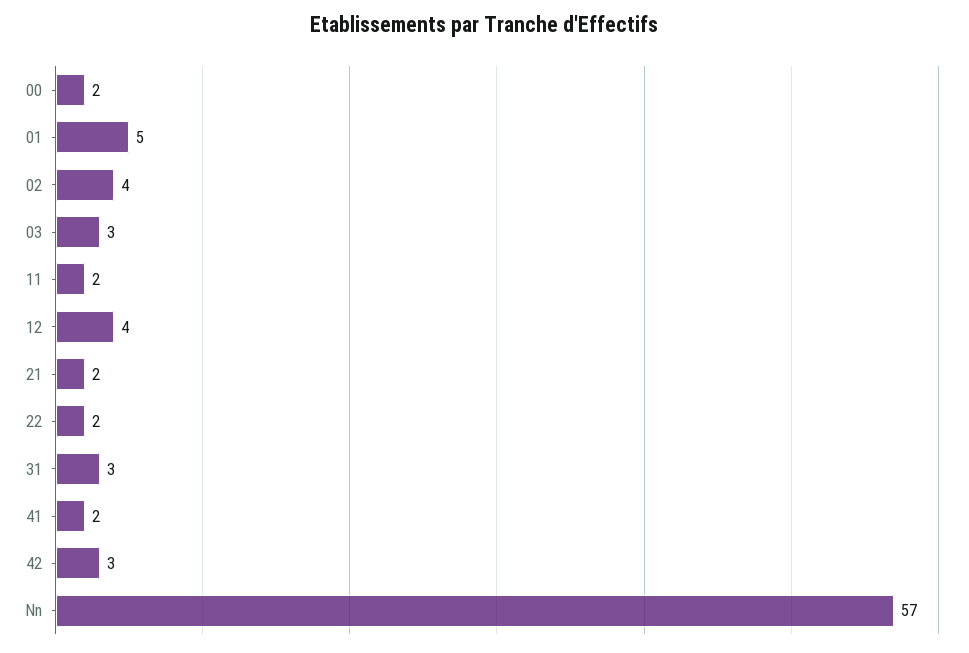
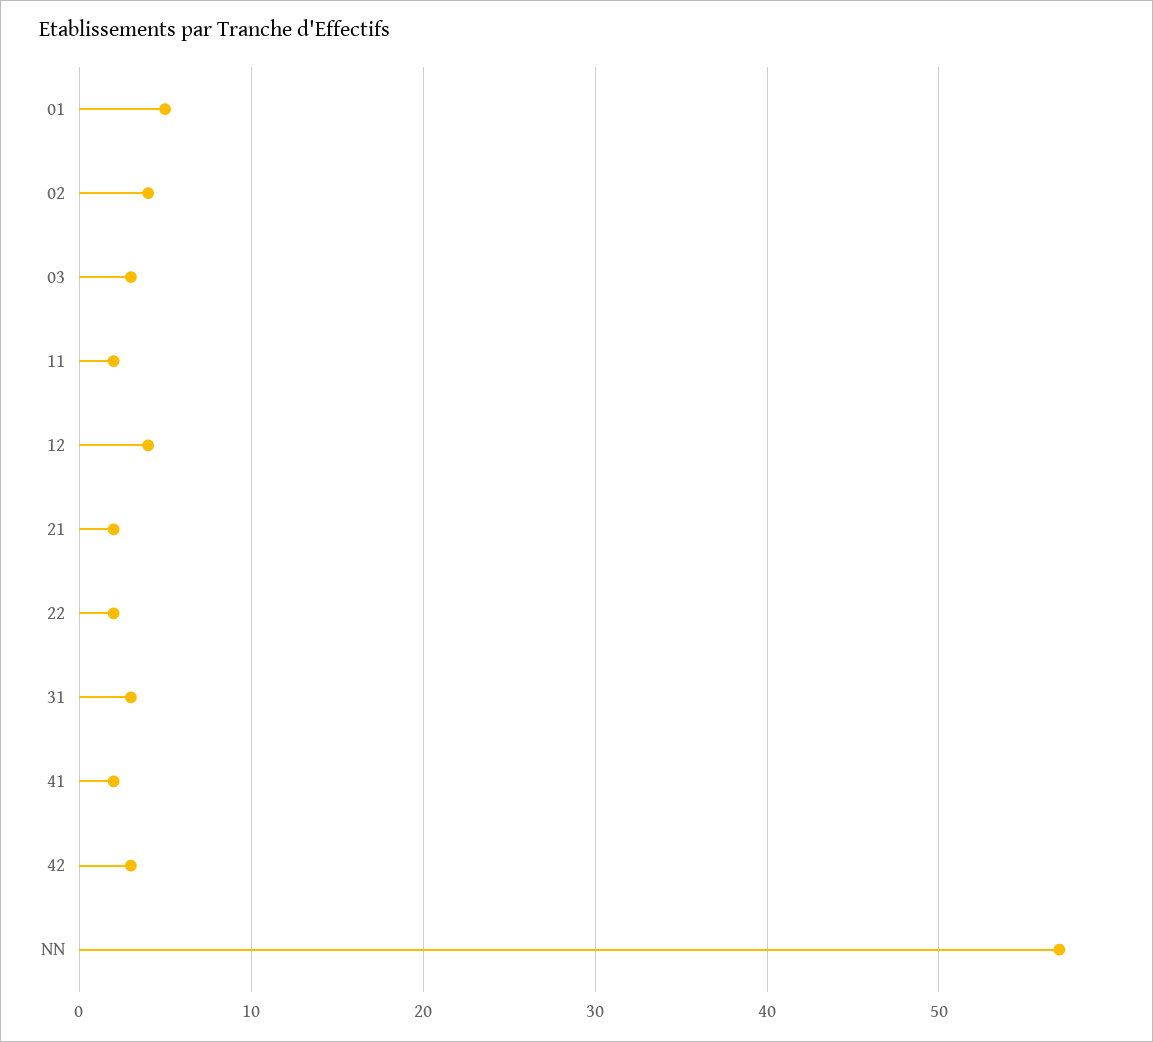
  {
-   "00": 2,
    "01": 5,
    "02": 4,
    "03": 3,
    "11": 2,
    "12": 4,
    "21": 2,
    "22": 2,
    "31": 3,
    "41": 2,
    "42": 3,
    "Nn": 57
  }

